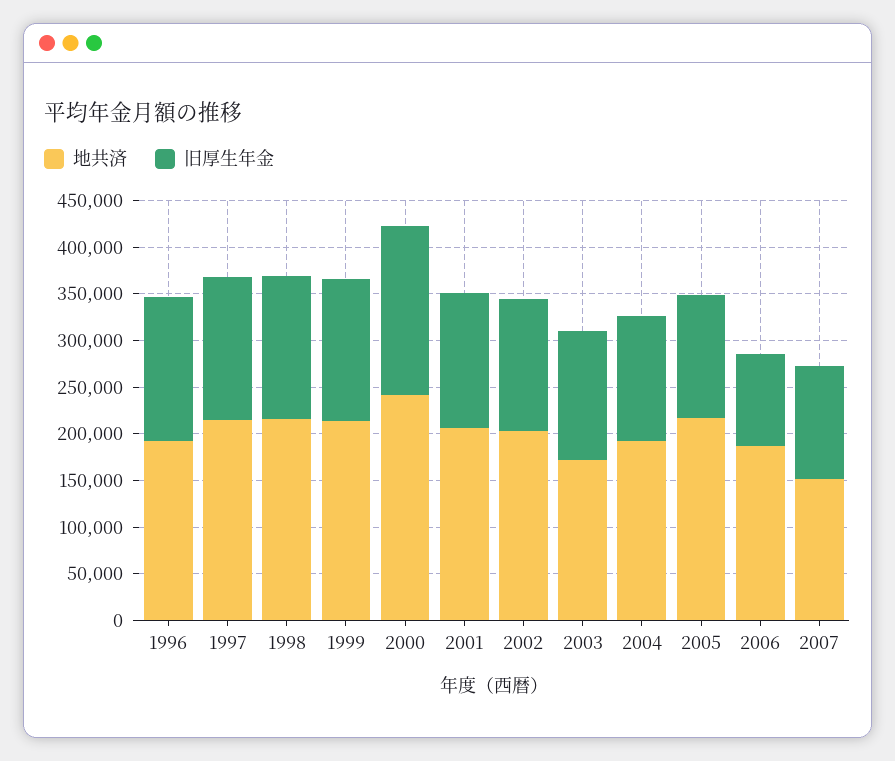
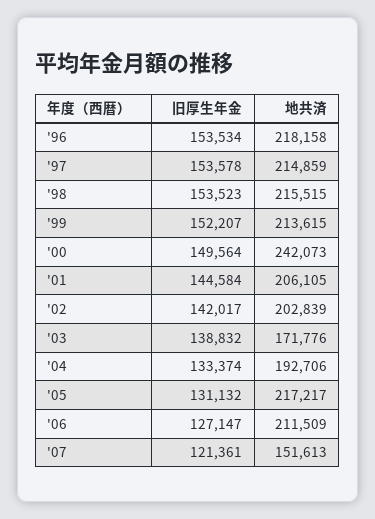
  {
    "地共済": {
-     "1996": 190000,
+     "1996": 218158,
      "1997": 214859,
      "1998": 215515,
      "1999": 213615,
      "2000": 242073,
      "2001": 206105,
      "2002": 202839,
      "2003": 171776,
      "2004": 192706,
      "2005": 217217,
-     "2006": 190000,
+     "2006": 211509,
      "2007": 151613
    },
    "旧厚生年金": {
      "1996": 153534,
      "1997": 153578,
      "1998": 153523,
      "1999": 152207,
-     "2000": 180000,
+     "2000": 149564,
      "2001": 144584,
      "2002": 142017,
      "2003": 138832,
      "2004": 133374,
      "2005": 131132,
-     "2006": 100000,
+     "2006": 127147,
      "2007": 121361
    }
  }

